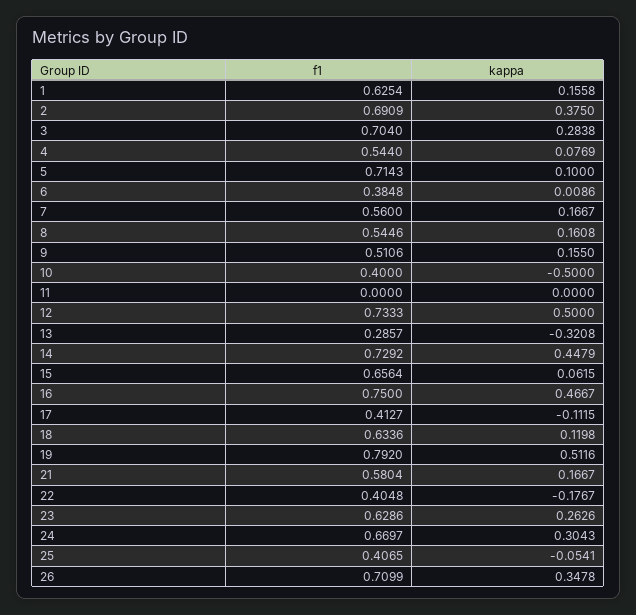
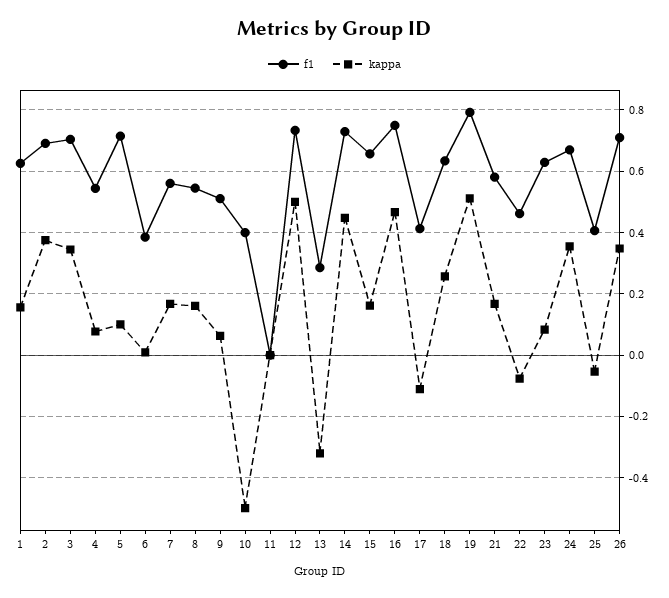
  {
    "f1": {
      "1": 0.6254,
      "2": 0.6909,
      "3": 0.704,
      "4": 0.544,
      "5": 0.7143,
      "6": 0.3848,
      "7": 0.56,
      "8": 0.5446,
      "9": 0.5106,
      "10": 0.4,
      "11": 0,
      "12": 0.7333,
      "13": 0.2857,
      "14": 0.7292,
      "15": 0.6564,
      "16": 0.75,
      "17": 0.4127,
      "18": 0.6336,
      "19": 0.792,
      "21": 0.5804,
-     "22": 0.4048,
+     "22": 0.46,
      "23": 0.6286,
      "24": 0.6697,
      "25": 0.4065,
      "26": 0.7099
    },
    "kappa": {
      "1": 0.1558,
      "2": 0.375,
-     "3": 0.2838,
+     "3": 0.34,
      "4": 0.0769,
      "5": 0.1,
      "6": 0.0086,
      "7": 0.1667,
      "8": 0.1608,
-     "9": 0.155,
+     "9": 0.06,
      "10": -0.5,
      "11": 0,
      "12": 0.5,
      "13": -0.3208,
      "14": 0.4479,
-     "15": 0.0615,
+     "15": 0.16,
      "16": 0.4667,
      "17": -0.1115,
-     "18": 0.1198,
+     "18": 0.26,
      "19": 0.5116,
      "21": 0.1667,
-     "22": -0.1767,
+     "22": -0.08,
-     "23": 0.2626,
+     "23": 0.08,
-     "24": 0.3043,
+     "24": 0.36,
      "25": -0.0541,
      "26": 0.3478
    }
  }

